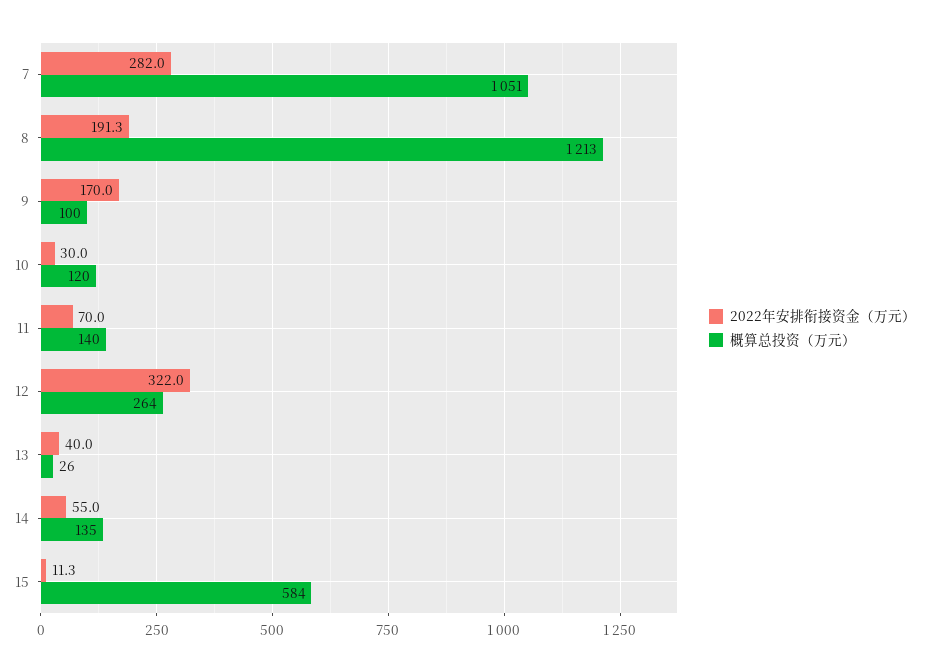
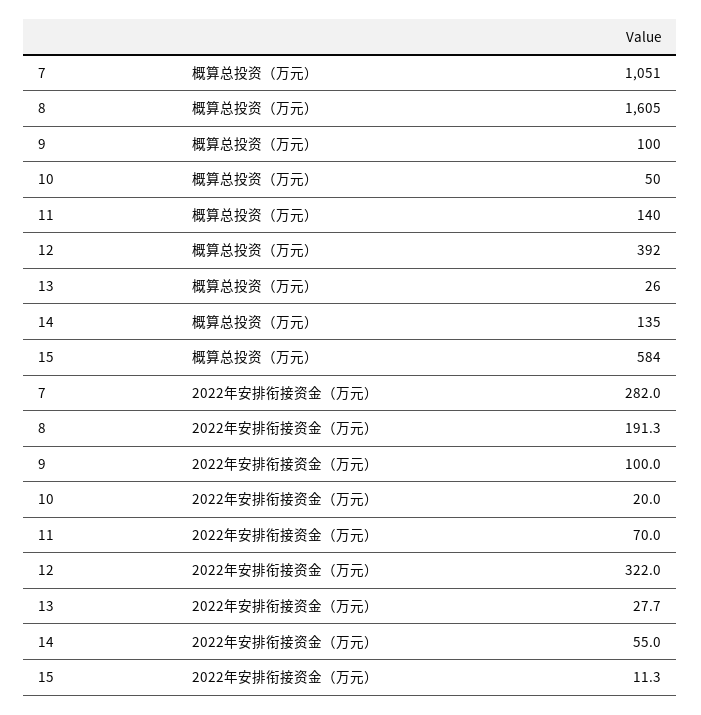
  {
    "2022年安排衔接资金（万元）": {
      "7": 282,
      "8": 191.3,
-     "9": 170,
+     "9": 100,
-     "10": 30,
+     "10": 20,
      "11": 70,
      "12": 322,
-     "13": 40,
+     "13": 27.7,
      "14": 55,
      "15": 11.3
    },
    "概算总投资（万元）": {
      "7": 1051,
-     "8": 1213,
+     "8": 1605,
      "9": 100,
-     "10": 120,
+     "10": 50,
      "11": 140,
-     "12": 264,
+     "12": 392,
      "13": 26,
      "14": 135,
      "15": 584
    }
  }

